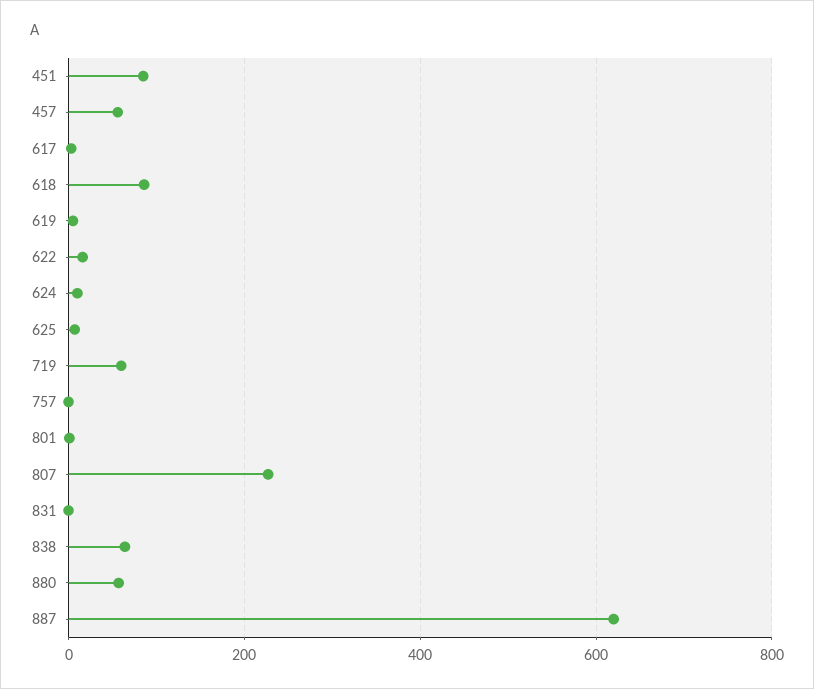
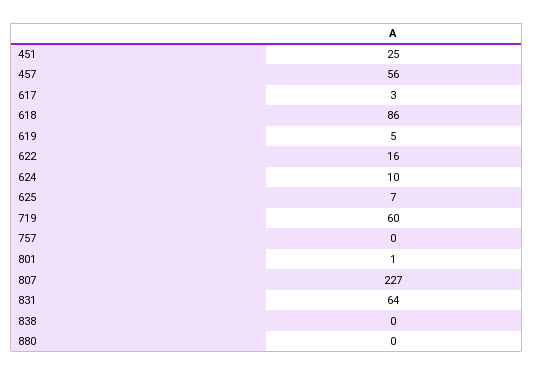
  {
-   "451": 80,
+   "451": 25,
    "457": 56,
    "617": 3,
    "618": 86,
    "619": 5,
    "622": 16,
    "624": 10,
    "625": 7,
    "719": 60,
    "757": 0,
    "801": 1,
    "807": 227,
-   "831": 0,
+   "831": 64,
-   "838": 60,
+   "838": 0,
-   "880": 60,
+   "880": 0
-   "887": 620
  }

